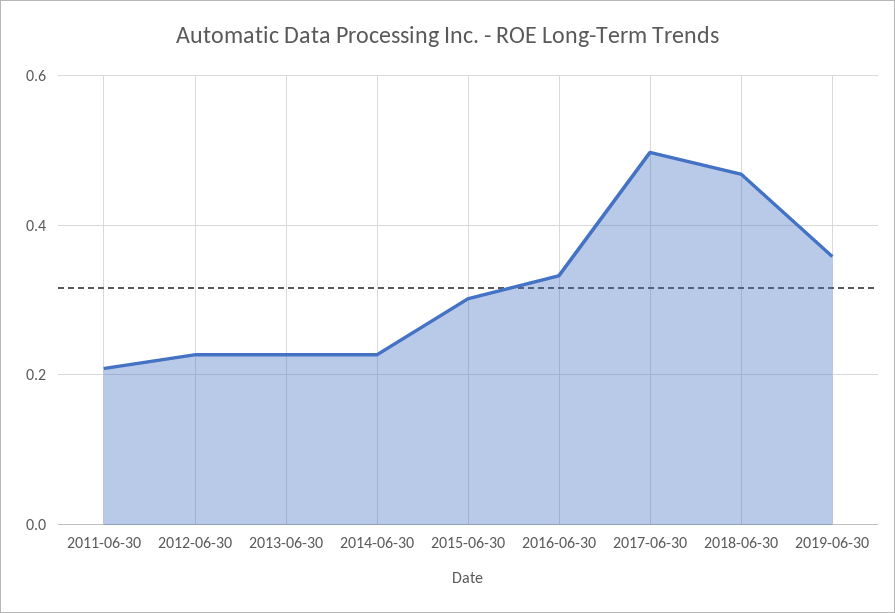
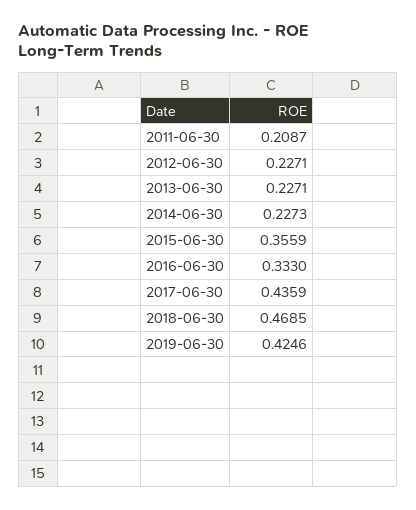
  {
    "2011-06-30": 0.2087,
    "2012-06-30": 0.2271,
    "2013-06-30": 0.2271,
    "2014-06-30": 0.2273,
-   "2015-06-30": 0.3,
+   "2015-06-30": 0.3559,
    "2016-06-30": 0.333,
-   "2017-06-30": 0.5,
+   "2017-06-30": 0.4359,
    "2018-06-30": 0.4685,
-   "2019-06-30": 0.36
+   "2019-06-30": 0.4246
  }

